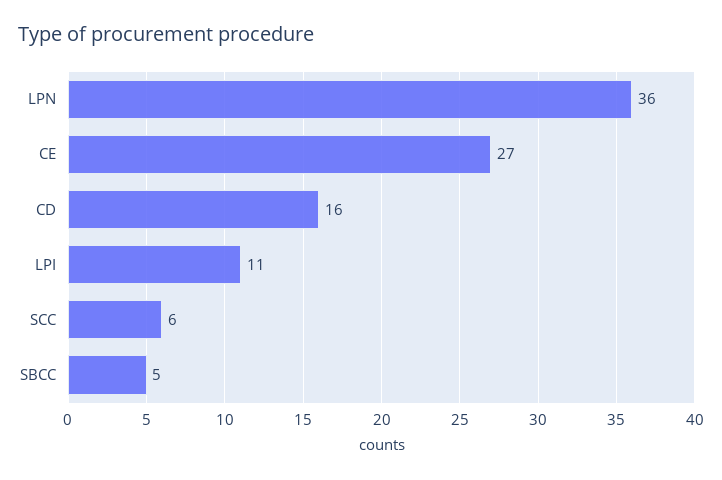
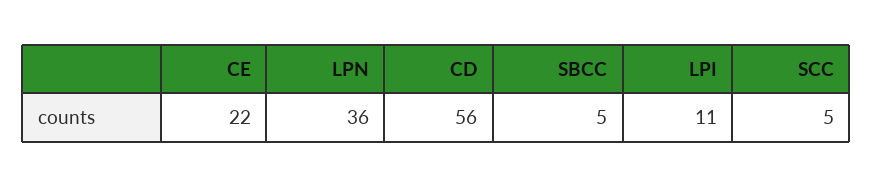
  {
    "LPN": 36,
-   "CE": 27,
+   "CE": 22,
-   "CD": 16,
+   "CD": 56,
    "LPI": 11,
-   "SCC": 6,
+   "SCC": 5,
    "SBCC": 5
  }

